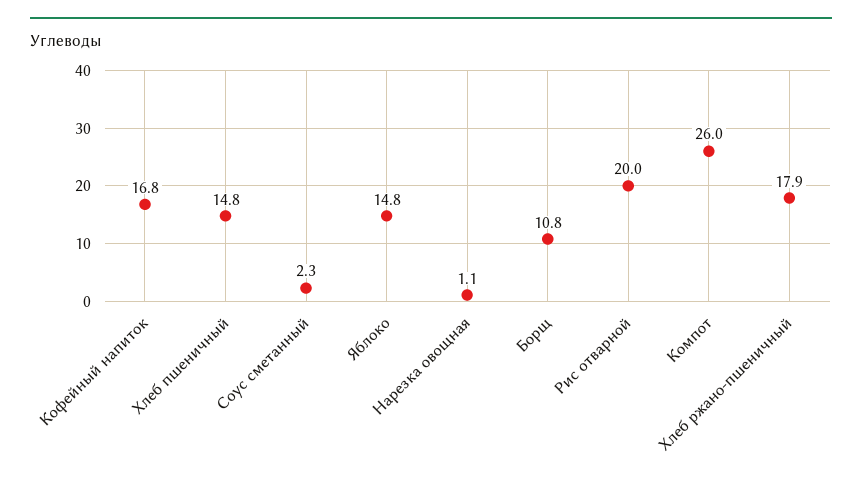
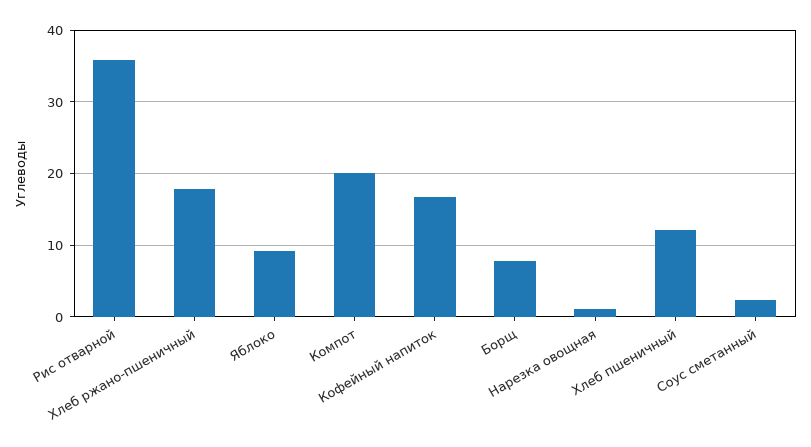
  {
    "Кофейный напиток": 16.8,
-   "Хлеб пшеничный": 14.8,
+   "Хлеб пшеничный": 12,
    "Соус сметанный": 2.3,
-   "Яблоко": 14.8,
+   "Яблоко": 9,
    "Нарезка овощная": 1.1,
-   "Борщ": 10.8,
+   "Борщ": 8,
-   "Рис отварной": 20,
+   "Рис отварной": 36,
-   "Компот": 26,
+   "Компот": 20,
    "Хлеб ржано-пшеничный": 17.9
  }

